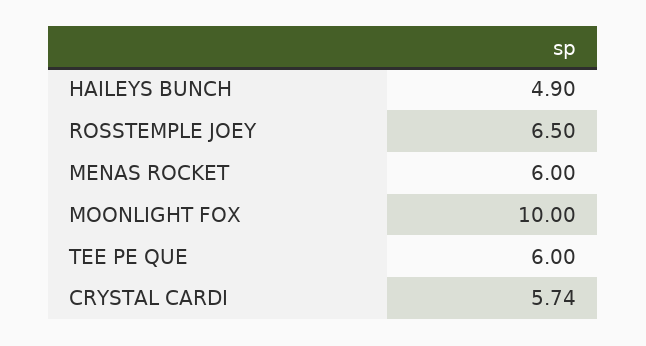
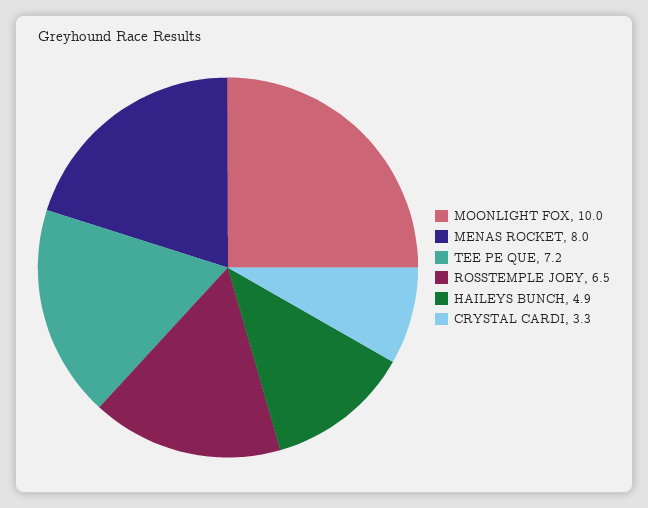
  {
    "HAILEYS BUNCH": 4.9,
    "ROSSTEMPLE JOEY": 6.5,
-   "MENAS ROCKET": 6,
+   "MENAS ROCKET": 8,
    "MOONLIGHT FOX": 10,
-   "TEE PE QUE": 6,
+   "TEE PE QUE": 7.2,
-   "CRYSTAL CARDI": 5.74
+   "CRYSTAL CARDI": 3.3
  }

